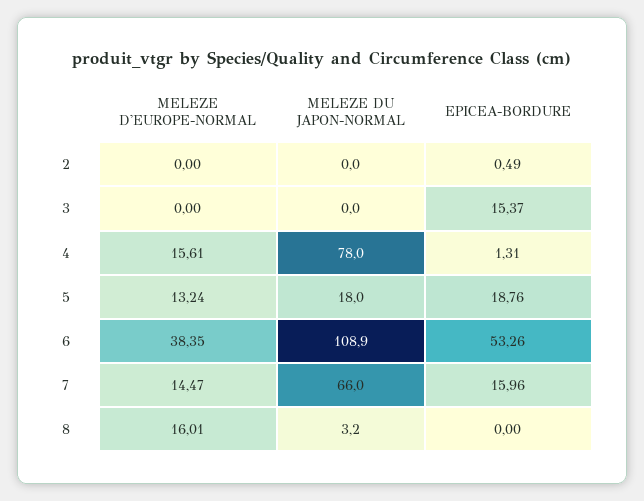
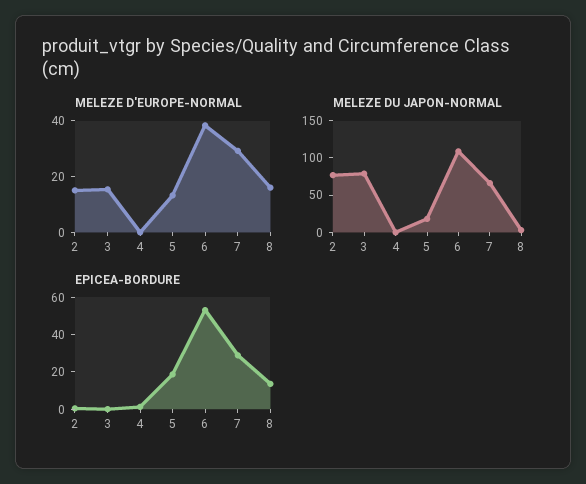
  {
    "MELEZE D'EUROPE-NORMAL": {
-     "2": 0,
+     "2": 15,
-     "3": 0,
+     "3": 15,
-     "4": 15.61,
+     "4": 0,
      "5": 13.24,
      "6": 38.35,
-     "7": 14.47,
+     "7": 30,
      "8": 16.01
    },
    "MELEZE DU JAPON-NORMAL": {
-     "2": 0,
+     "2": 75,
-     "3": 0,
+     "3": 75,
-     "4": 78,
+     "4": 0,
      "5": 18,
      "6": 108.9,
      "7": 66,
      "8": 3.2
    },
    "EPICEA-BORDURE": {
      "2": 0.49,
-     "3": 15.37,
+     "3": 0,
      "4": 1.31,
      "5": 18.76,
      "6": 53.26,
-     "7": 15.96,
+     "7": 30,
-     "8": 0
+     "8": 15
    }
  }

